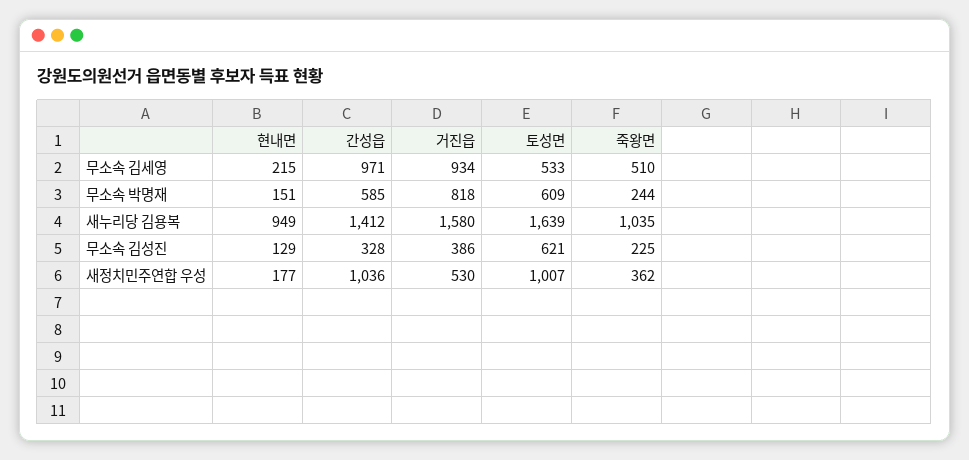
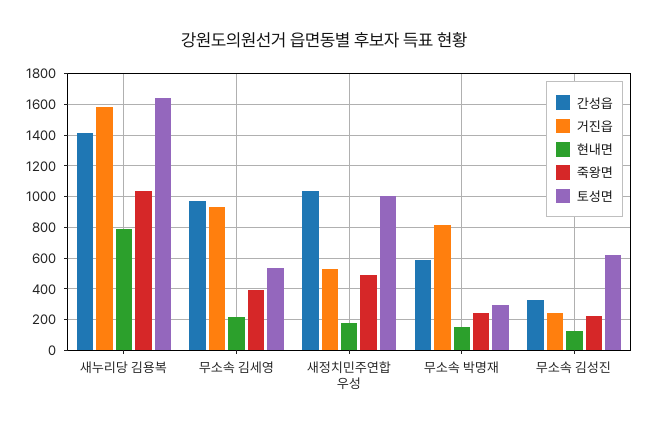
  {
    "현내면": {
      "무소속 김세영": 215,
      "무소속 박명재": 151,
-     "새누리당 김용복": 949,
+     "새누리당 김용복": 800,
      "무소속 김성진": 129,
      "새정치민주연합 우성": 177
    },
    "간성읍": {
      "무소속 김세영": 971,
      "무소속 박명재": 585,
      "새누리당 김용복": 1412,
      "무소속 김성진": 328,
      "새정치민주연합 우성": 1036
    },
    "거진읍": {
      "무소속 김세영": 934,
      "무소속 박명재": 818,
      "새누리당 김용복": 1580,
-     "무소속 김성진": 386,
+     "무소속 김성진": 250,
      "새정치민주연합 우성": 530
    },
    "토성면": {
      "무소속 김세영": 533,
-     "무소속 박명재": 609,
+     "무소속 박명재": 300,
      "새누리당 김용복": 1639,
      "무소속 김성진": 621,
      "새정치민주연합 우성": 1007
    },
    "죽왕면": {
-     "무소속 김세영": 510,
+     "무소속 김세영": 400,
      "무소속 박명재": 244,
      "새누리당 김용복": 1035,
      "무소속 김성진": 225,
-     "새정치민주연합 우성": 362
+     "새정치민주연합 우성": 500
    }
  }

